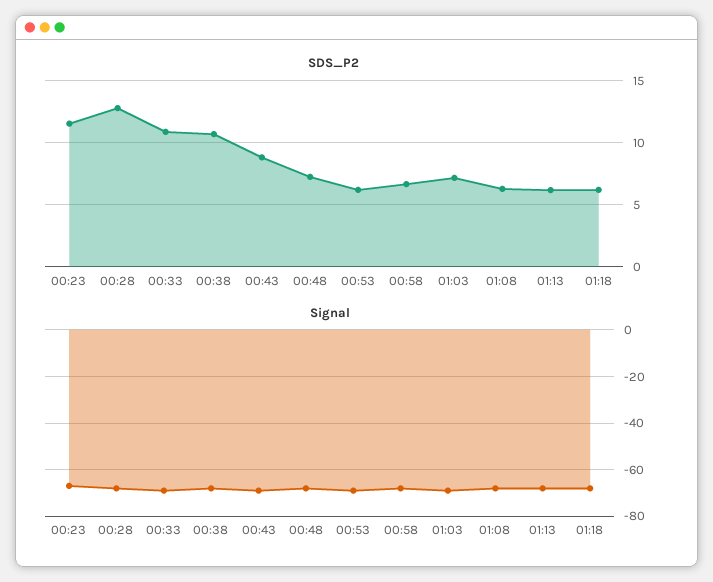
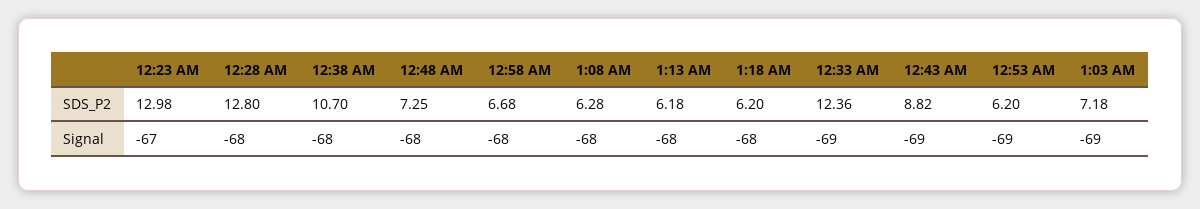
  {
    "SDS_P2": {
-     "00:23": 11.5,
+     "00:23": 12.98,
      "00:28": 12.8,
-     "00:33": 11,
+     "00:33": 12.36,
      "00:38": 10.7,
      "00:43": 8.82,
      "00:48": 7.25,
      "00:53": 6.2,
      "00:58": 6.68,
      "01:03": 7.18,
      "01:08": 6.28,
      "01:13": 6.18,
      "01:18": 6.2
    },
    "Signal": {
      "00:23": -67,
      "00:28": -68,
      "00:33": -69,
      "00:38": -68,
      "00:43": -69,
      "00:48": -68,
      "00:53": -69,
      "00:58": -68,
      "01:03": -69,
      "01:08": -68,
      "01:13": -68,
      "01:18": -68
    }
  }

